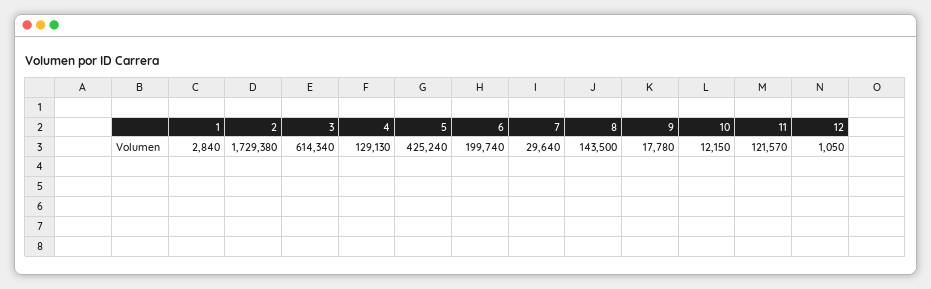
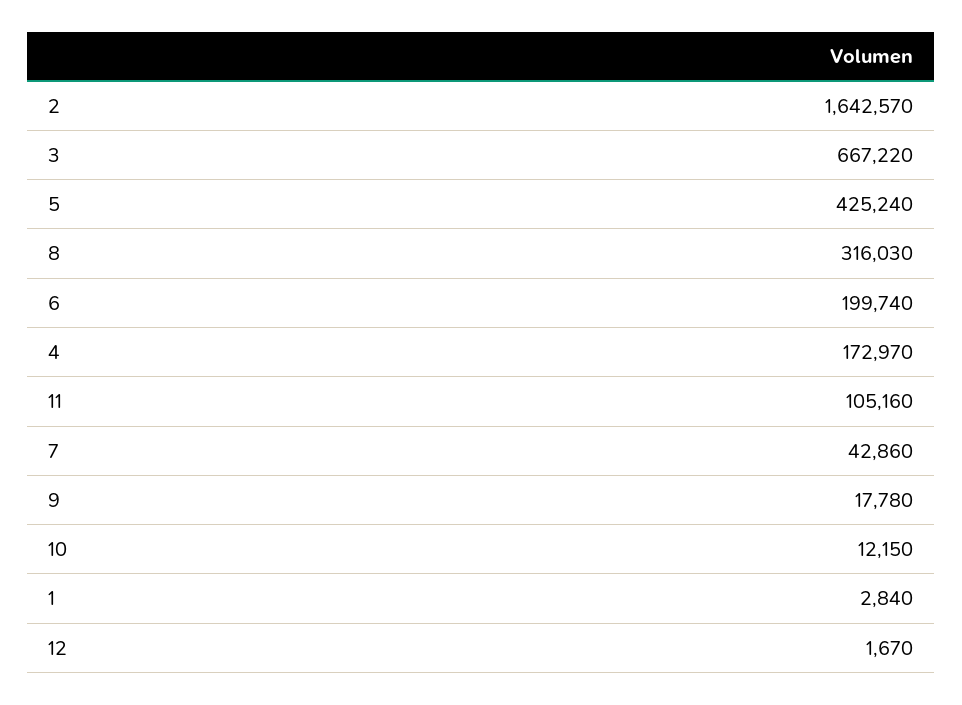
  {
    "1": 2840,
-   "2": 1729380,
+   "2": 1642570,
-   "3": 614340,
+   "3": 667220,
-   "4": 129130,
+   "4": 172970,
    "5": 425240,
    "6": 199740,
-   "7": 29640,
+   "7": 42860,
-   "8": 143500,
+   "8": 316030,
    "9": 17780,
    "10": 12150,
-   "11": 121570,
+   "11": 105160,
-   "12": 1050
+   "12": 1670
  }

